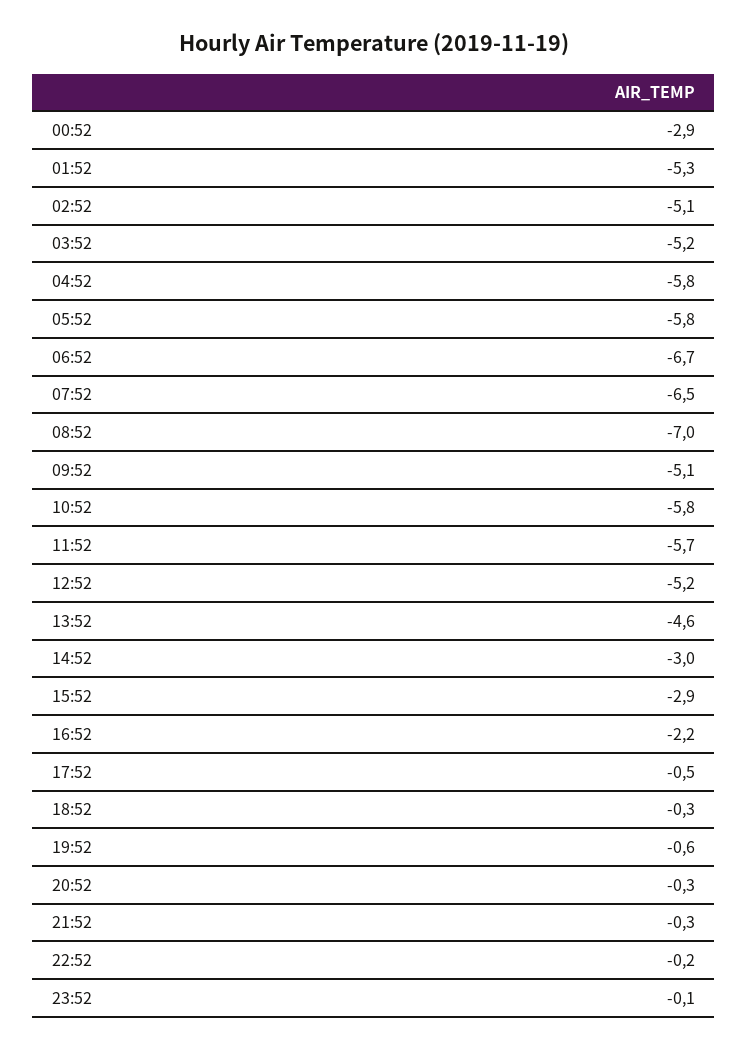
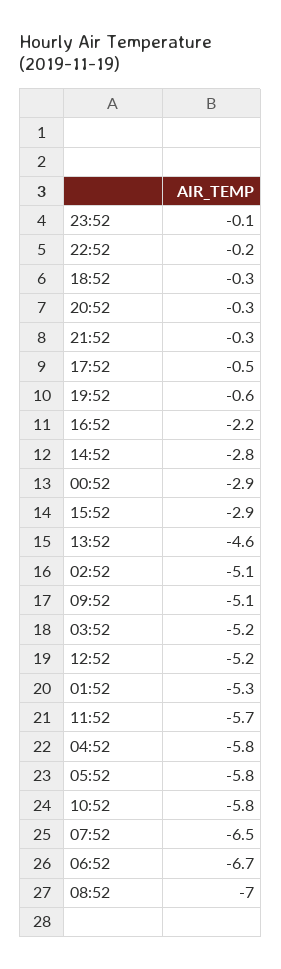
  {
    "00:52": -2.9,
    "01:52": -5.3,
    "02:52": -5.1,
    "03:52": -5.2,
    "04:52": -5.8,
    "05:52": -5.8,
    "06:52": -6.7,
    "07:52": -6.5,
    "08:52": -7,
    "09:52": -5.1,
    "10:52": -5.8,
    "11:52": -5.7,
    "12:52": -5.2,
    "13:52": -4.6,
-   "14:52": -3,
+   "14:52": -2.8,
    "15:52": -2.9,
    "16:52": -2.2,
    "17:52": -0.5,
    "18:52": -0.3,
    "19:52": -0.6,
    "20:52": -0.3,
    "21:52": -0.3,
    "22:52": -0.2,
    "23:52": -0.1
  }

